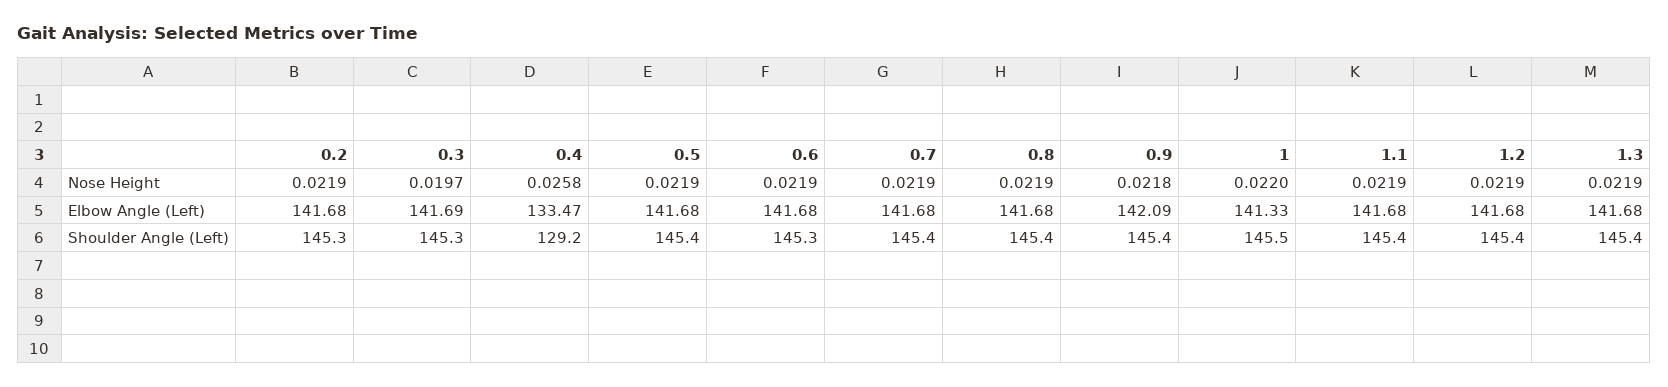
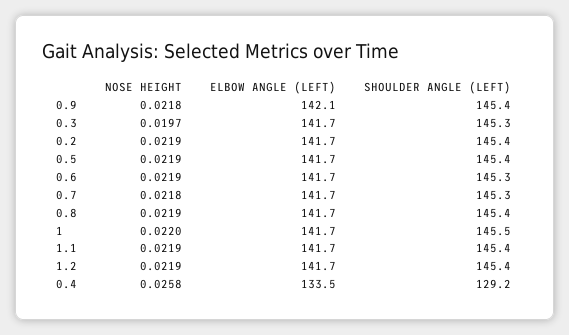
  {
    "0.2": {
      "Nose Height": 0.0219,
      "Elbow Angle (Left)": 141.68,
-     "Shoulder Angle (Left)": 145.3
+     "Shoulder Angle (Left)": 145.4
    },
    "0.3": {
      "Nose Height": 0.0197,
      "Elbow Angle (Left)": 141.69,
      "Shoulder Angle (Left)": 145.3
    },
    "0.4": {
      "Nose Height": 0.0258,
      "Elbow Angle (Left)": 133.47,
      "Shoulder Angle (Left)": 129.2
    },
    "0.5": {
      "Nose Height": 0.0219,
      "Elbow Angle (Left)": 141.68,
      "Shoulder Angle (Left)": 145.4
    },
    "0.6": {
      "Nose Height": 0.0219,
      "Elbow Angle (Left)": 141.68,
      "Shoulder Angle (Left)": 145.3
    },
    "0.7": {
-     "Nose Height": 0.0219,
+     "Nose Height": 0.0218,
      "Elbow Angle (Left)": 141.68,
-     "Shoulder Angle (Left)": 145.4
+     "Shoulder Angle (Left)": 145.3
    },
    "0.8": {
      "Nose Height": 0.0219,
      "Elbow Angle (Left)": 141.68,
      "Shoulder Angle (Left)": 145.4
    },
    "0.9": {
      "Nose Height": 0.0218,
      "Elbow Angle (Left)": 142.09,
      "Shoulder Angle (Left)": 145.4
    },
    "1": {
      "Nose Height": 0.022,
-     "Elbow Angle (Left)": 141.33,
+     "Elbow Angle (Left)": 141.7,
      "Shoulder Angle (Left)": 145.5
    },
    "1.1": {
      "Nose Height": 0.0219,
      "Elbow Angle (Left)": 141.68,
      "Shoulder Angle (Left)": 145.4
    },
    "1.2": {
      "Nose Height": 0.0219,
      "Elbow Angle (Left)": 141.68,
      "Shoulder Angle (Left)": 145.4
-   },
+   }
-   "1.3": {
-     "Nose Height": 0.0219,
-     "Elbow Angle (Left)": 141.68,
-     "Shoulder Angle (Left)": 145.4
-   }
  }

